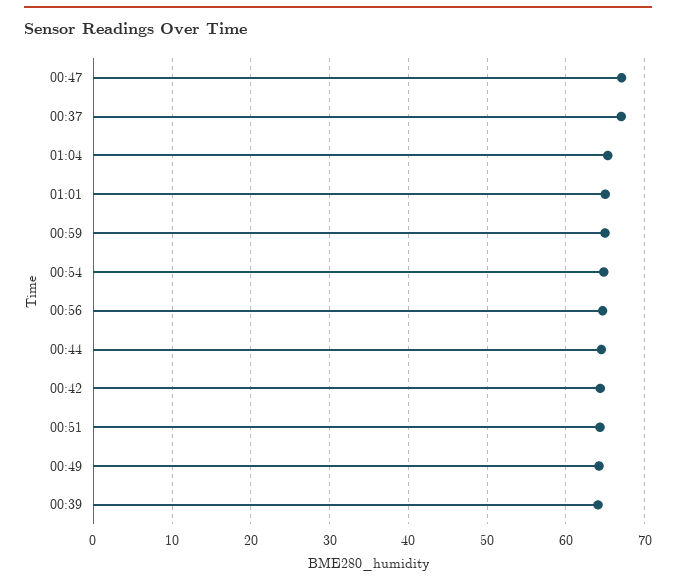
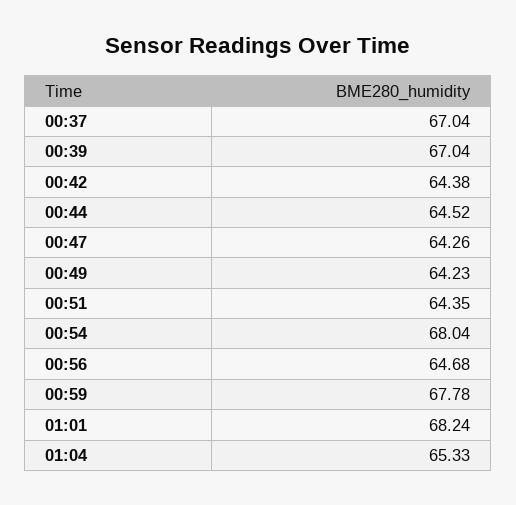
  {
-   "00:47": 67,
+   "00:47": 64.26,
    "00:37": 67.04,
    "01:04": 65.33,
-   "01:01": 65,
+   "01:01": 68.24,
-   "00:59": 65,
+   "00:59": 67.78,
-   "00:54": 65,
+   "00:54": 68.04,
    "00:56": 64.68,
    "00:44": 64.52,
    "00:42": 64.38,
    "00:51": 64.35,
    "00:49": 64.23,
-   "00:39": 64
+   "00:39": 67.04
  }

